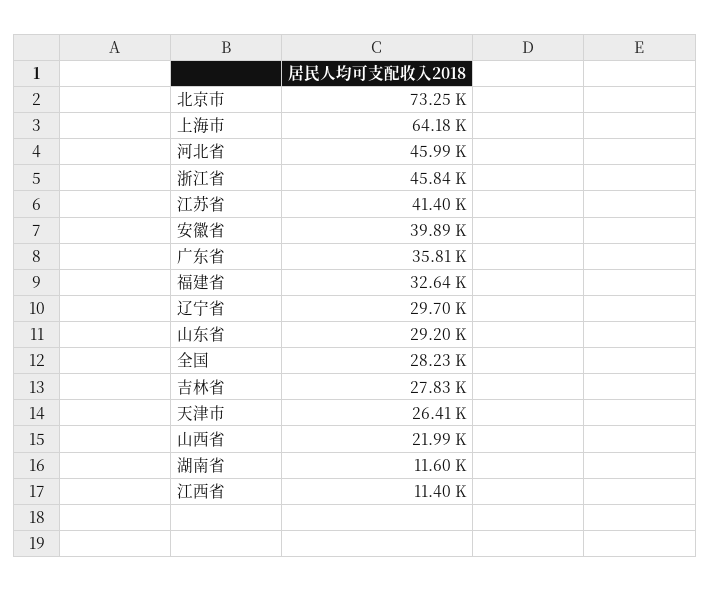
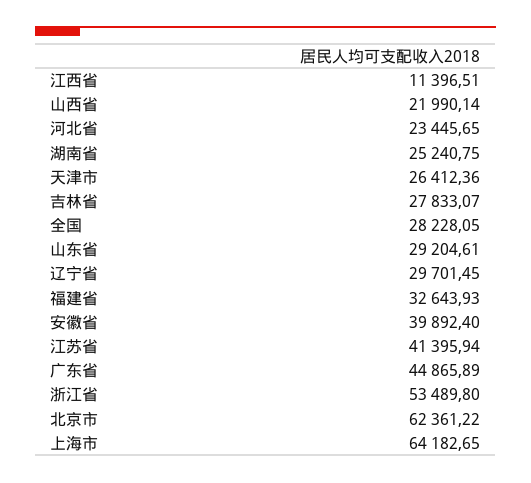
  {
-   "北京市": 73250,
+   "北京市": 62361.22,
    "上海市": 64182.65,
-   "河北省": 45990,
+   "河北省": 23445.65,
-   "浙江省": 45840,
+   "浙江省": 53489.8,
    "江苏省": 41395.94,
    "安徽省": 39892.4,
-   "广东省": 35810,
+   "广东省": 44865.89,
    "福建省": 32643.93,
    "辽宁省": 29701.45,
    "山东省": 29204.61,
    "全国": 28228.05,
    "吉林省": 27833.07,
    "天津市": 26412.36,
    "山西省": 21990.14,
-   "湖南省": 11600,
+   "湖南省": 25240.75,
    "江西省": 11396.51
  }

